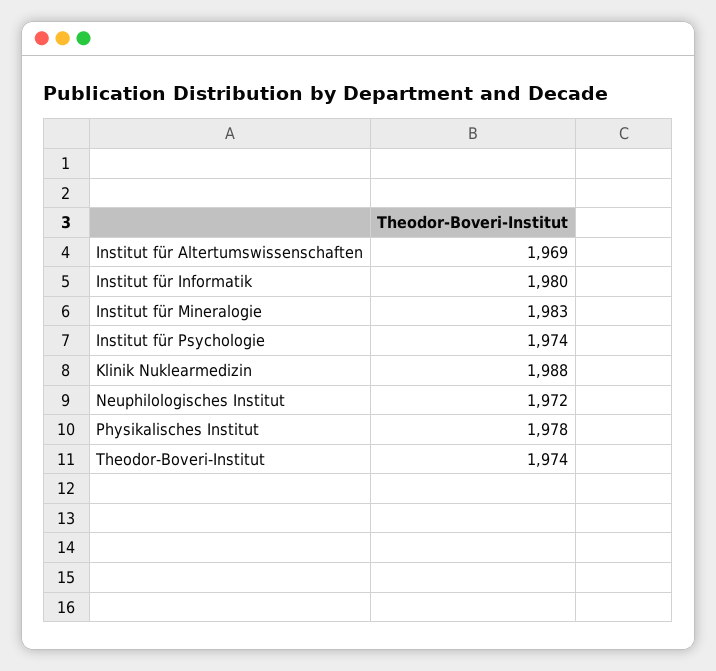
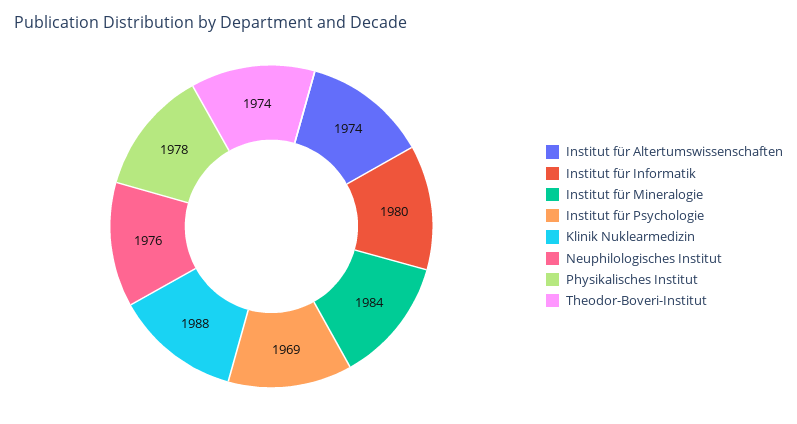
  {
-   "Institut für Altertumswissenschaften": 1969,
+   "Institut für Altertumswissenschaften": 1974,
    "Institut für Informatik": 1980,
-   "Institut für Mineralogie": 1983,
+   "Institut für Mineralogie": 1984,
-   "Institut für Psychologie": 1974,
+   "Institut für Psychologie": 1969,
    "Klinik Nuklearmedizin": 1988,
-   "Neuphilologisches Institut": 1972,
+   "Neuphilologisches Institut": 1976,
    "Physikalisches Institut": 1978,
    "Theodor-Boveri-Institut": 1974
  }

